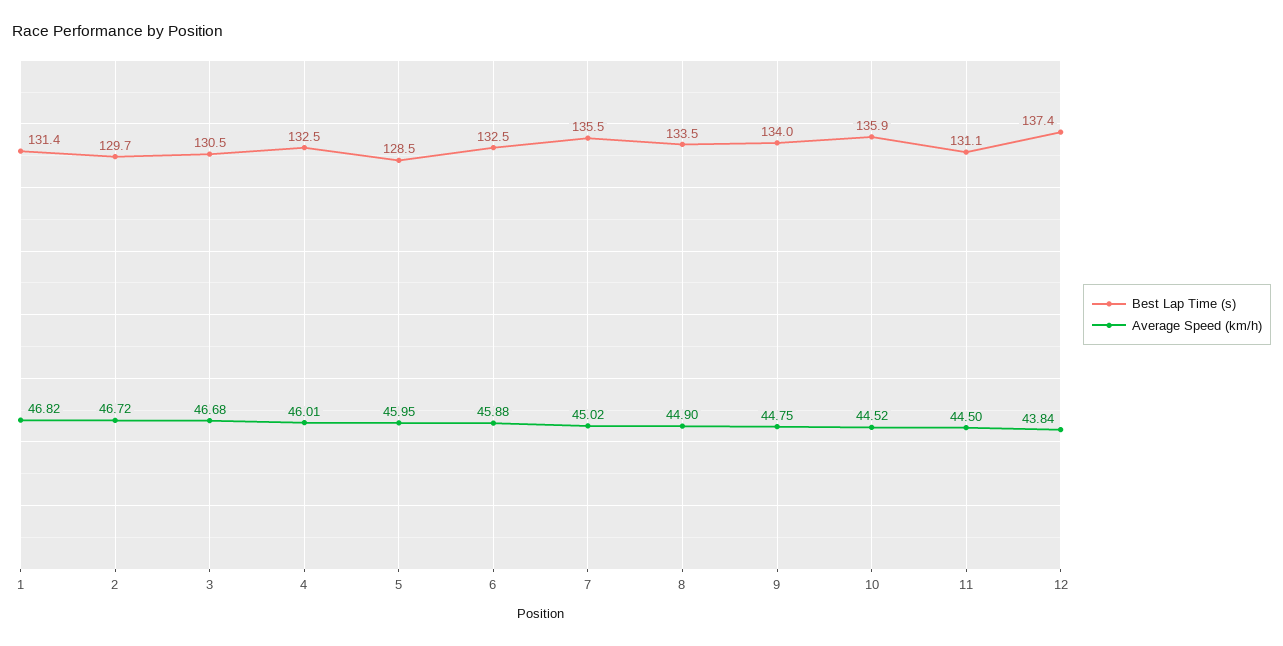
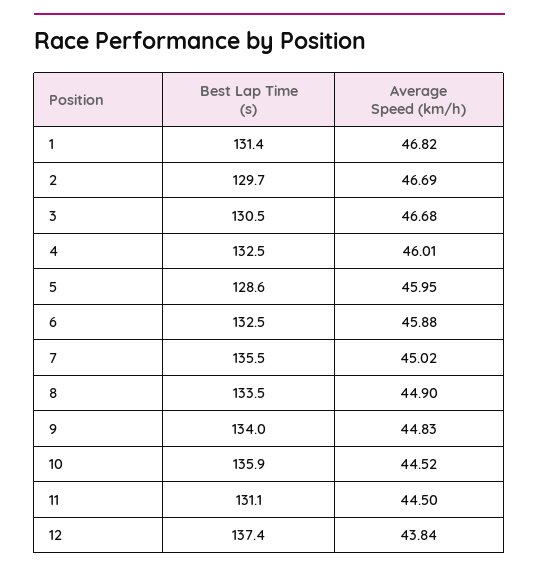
  {
    "Best Lap Time (s)": {
      "1": 131.4,
      "2": 129.7,
      "3": 130.5,
      "4": 132.5,
-     "5": 128.5,
+     "5": 128.6,
      "6": 132.5,
      "7": 135.5,
      "8": 133.5,
      "9": 134,
      "10": 135.9,
      "11": 131.1,
      "12": 137.4
    },
    "Average Speed (km/h)": {
      "1": 46.82,
-     "2": 46.72,
+     "2": 46.69,
      "3": 46.68,
      "4": 46.01,
      "5": 45.95,
      "6": 45.88,
      "7": 45.02,
      "8": 44.9,
-     "9": 44.75,
+     "9": 44.83,
      "10": 44.52,
      "11": 44.5,
      "12": 43.84
    }
  }

